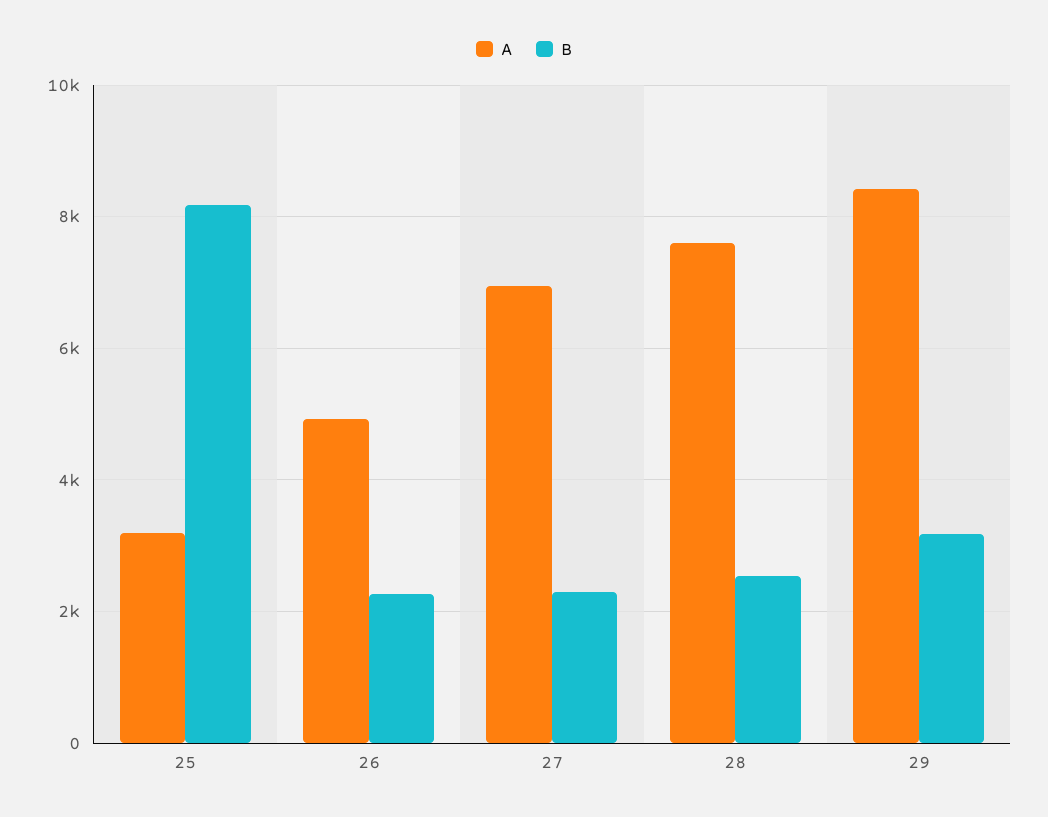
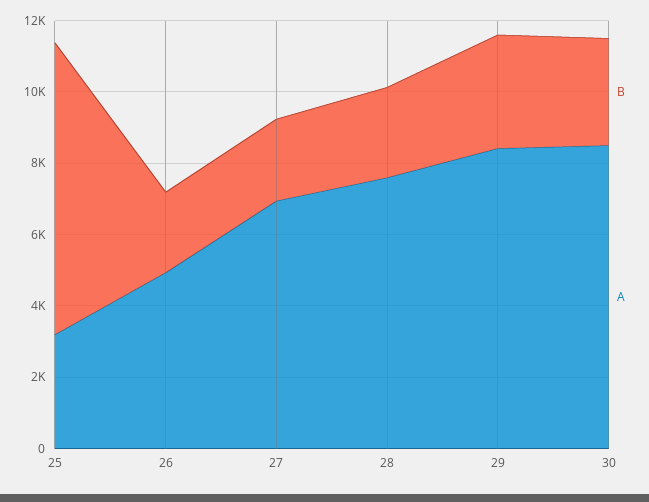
  {
    "A": {
      "25": 3200,
      "26": 5000,
      "27": 7000,
      "28": 7600,
-     "29": 8400
+     "29": 8400,
+     "30": 8500
    },
    "B": {
      "25": 8200,
      "26": 2200,
      "27": 2200,
      "28": 2600,
-     "29": 3200
+     "29": 3200,
+     "30": 3000
    }
  }

